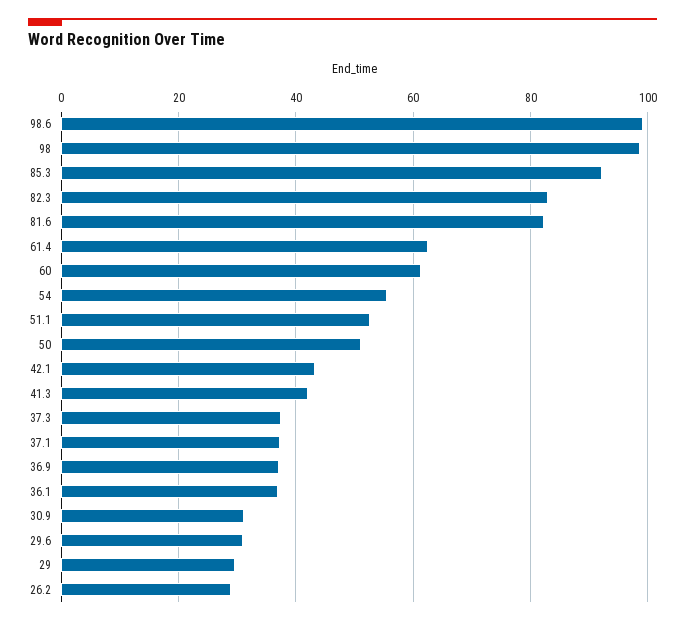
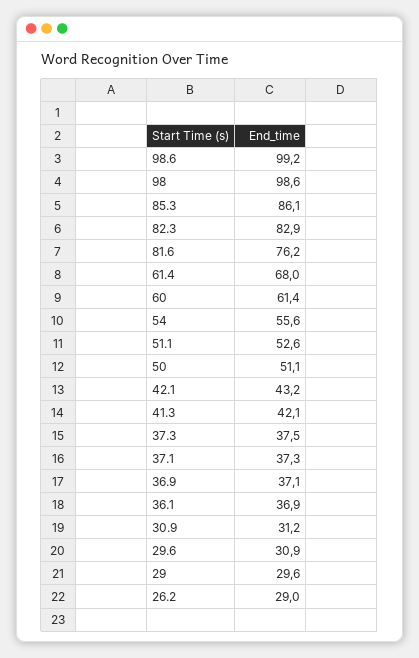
  {
    "98.6": 99.2,
    "98": 98.6,
-   "85.3": 92,
+   "85.3": 86.1,
    "82.3": 82.9,
-   "81.6": 82,
+   "81.6": 76.2,
-   "61.4": 62,
+   "61.4": 68,
    "60": 61.4,
    "54": 55.6,
    "51.1": 52.6,
    "50": 51.1,
    "42.1": 43.2,
    "41.3": 42.1,
    "37.3": 37.5,
    "37.1": 37.3,
    "36.9": 37.1,
    "36.1": 36.9,
    "30.9": 31.2,
    "29.6": 30.9,
    "29": 29.6,
    "26.2": 29
  }

